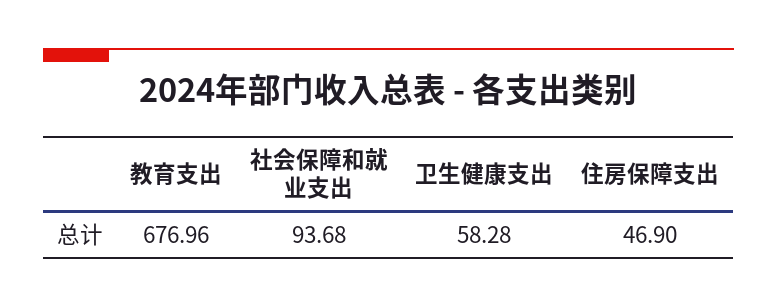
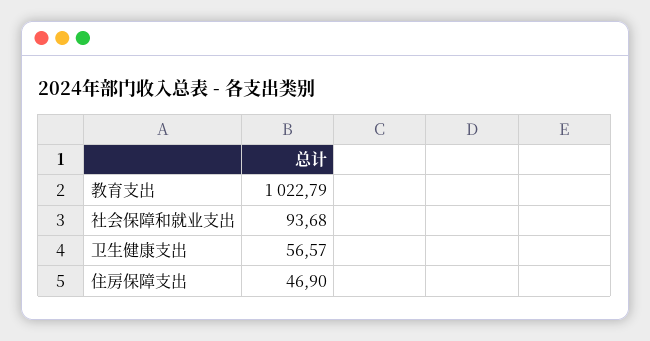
  {
-   "教育支出": 676.96,
+   "教育支出": 1022.79,
    "社会保障和就业支出": 93.68,
-   "卫生健康支出": 58.28,
+   "卫生健康支出": 56.57,
    "住房保障支出": 46.9
  }

